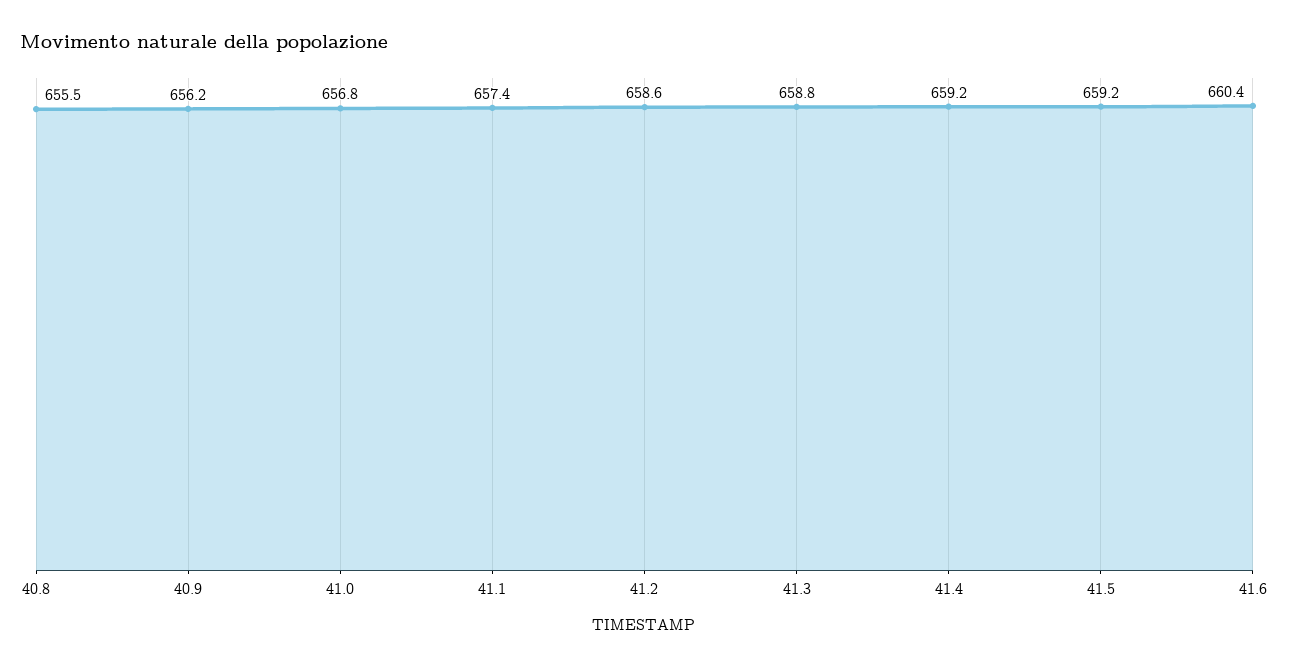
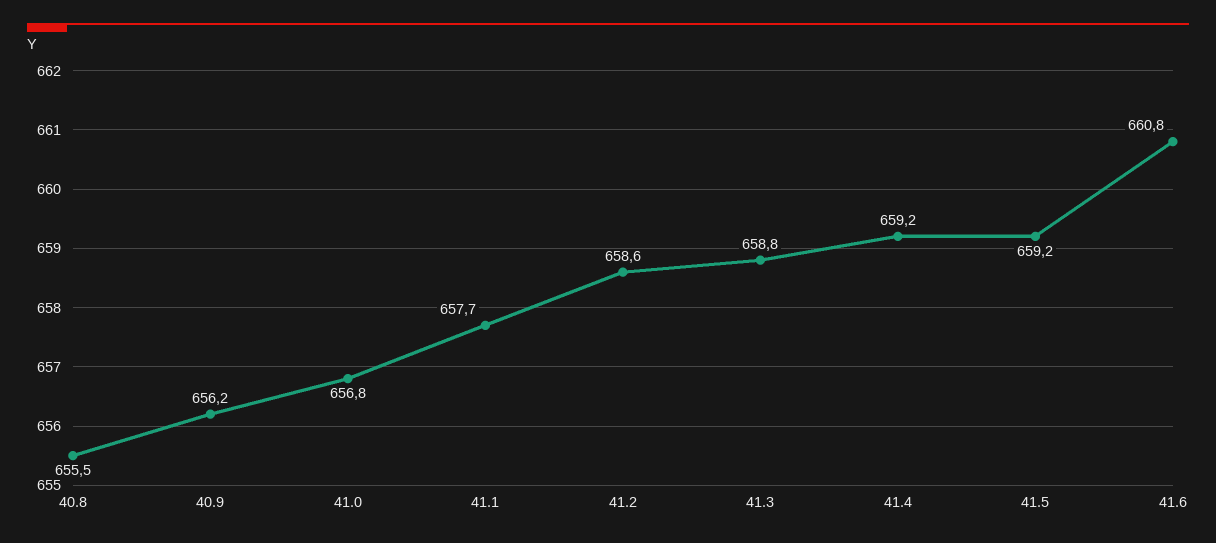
  {
    "40.8": 655.5,
    "40.9": 656.2,
    "41.0": 656.8,
-   "41.1": 657.4,
+   "41.1": 657.7,
    "41.2": 658.6,
    "41.3": 658.8,
    "41.4": 659.2,
    "41.5": 659.2,
-   "41.6": 660.4
+   "41.6": 660.8
  }

